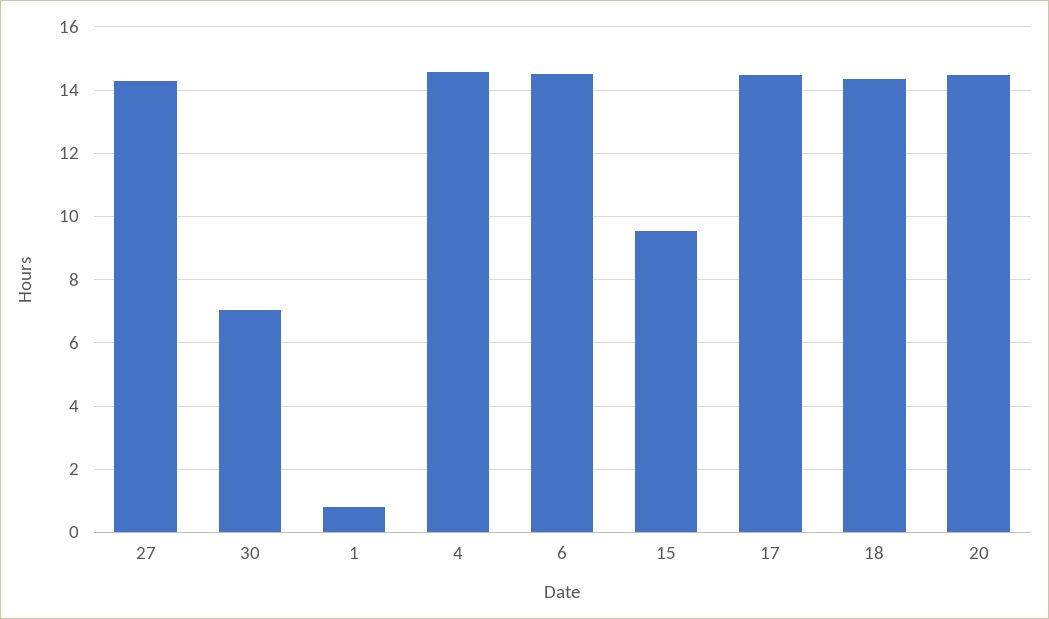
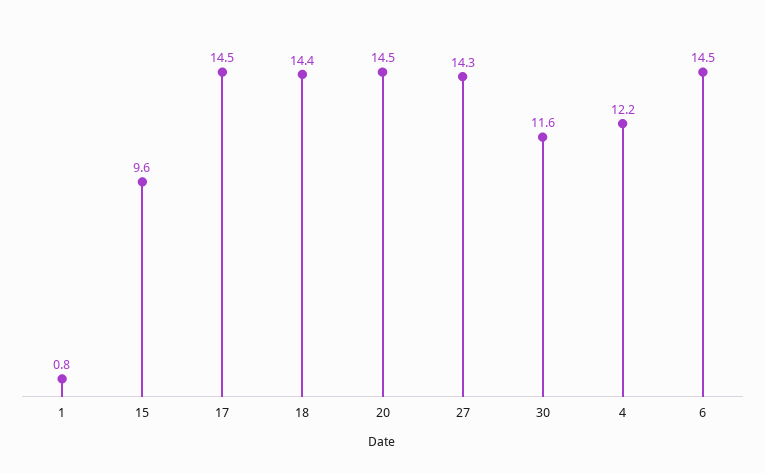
  {
    "27": 14.3,
-   "30": 7,
+   "30": 11.6,
    "1": 0.8,
-   "4": 14.6,
+   "4": 12.2,
    "6": 14.5,
    "15": 9.6,
    "17": 14.5,
    "18": 14.4,
    "20": 14.5
  }

